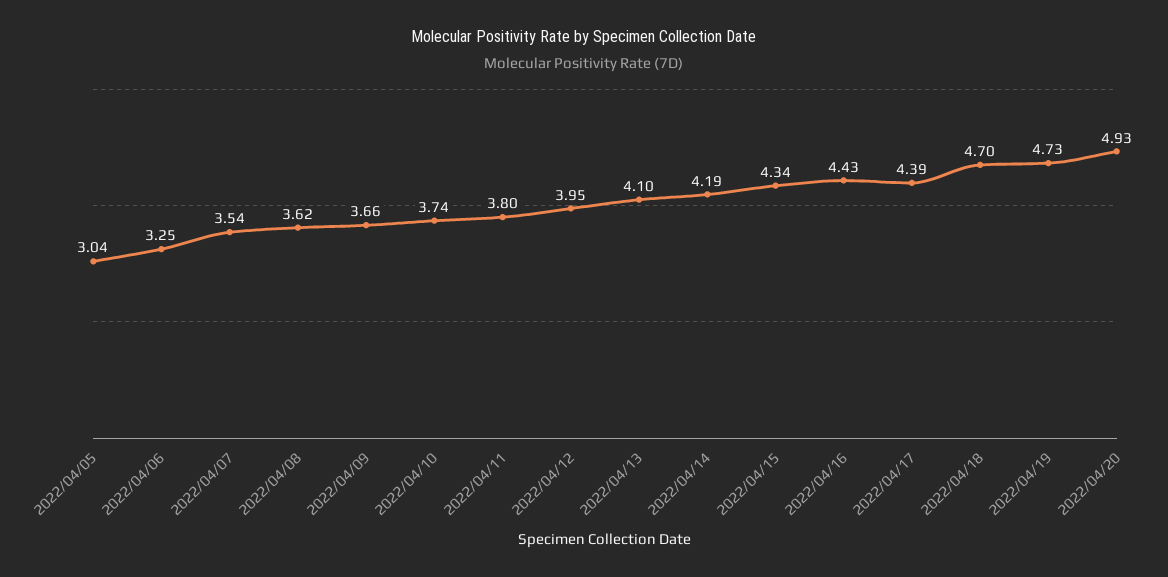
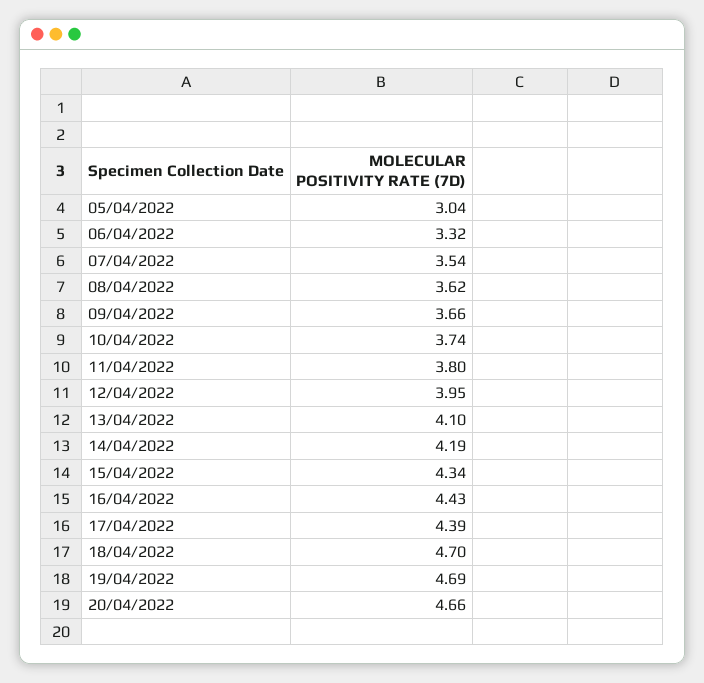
  {
    "2022/04/05": 3.04,
-   "2022/04/06": 3.25,
+   "2022/04/06": 3.32,
    "2022/04/07": 3.54,
    "2022/04/08": 3.62,
    "2022/04/09": 3.66,
    "2022/04/10": 3.74,
    "2022/04/11": 3.8,
    "2022/04/12": 3.95,
    "2022/04/13": 4.1,
    "2022/04/14": 4.19,
    "2022/04/15": 4.34,
    "2022/04/16": 4.43,
    "2022/04/17": 4.39,
    "2022/04/18": 4.7,
-   "2022/04/19": 4.73,
+   "2022/04/19": 4.69,
-   "2022/04/20": 4.93
+   "2022/04/20": 4.66
  }

